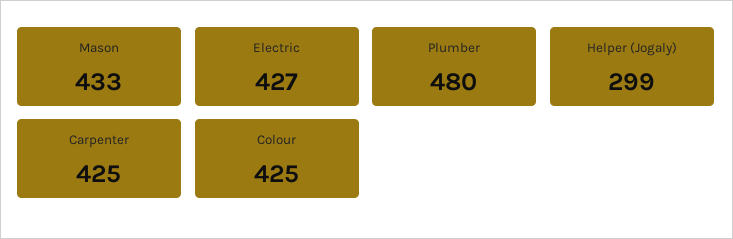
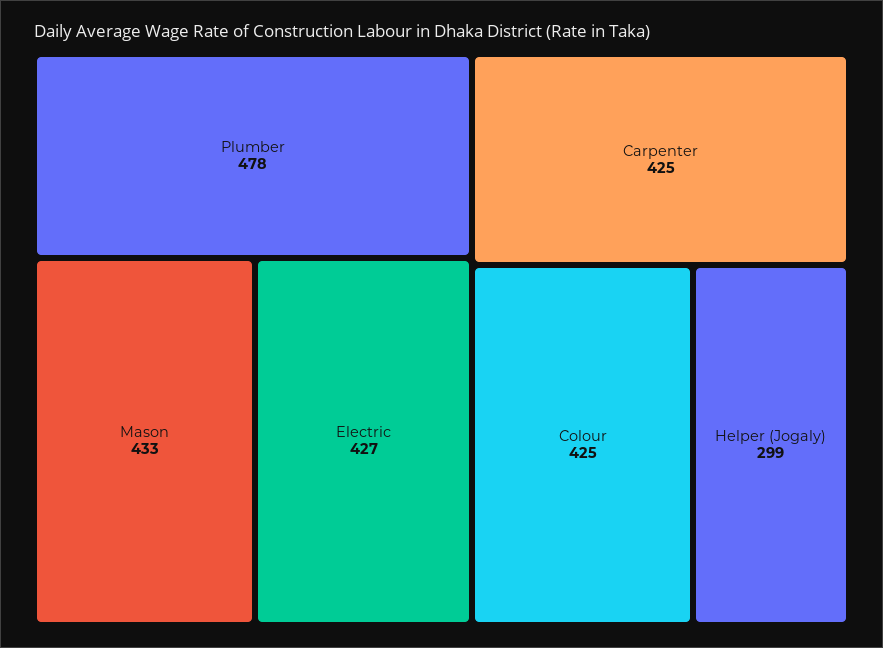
  {
    "Mason": 433,
    "Electric": 427,
-   "Plumber": 480,
+   "Plumber": 478,
    "Helper (Jogaly)": 299,
    "Carpenter": 425,
    "Colour": 425
  }

